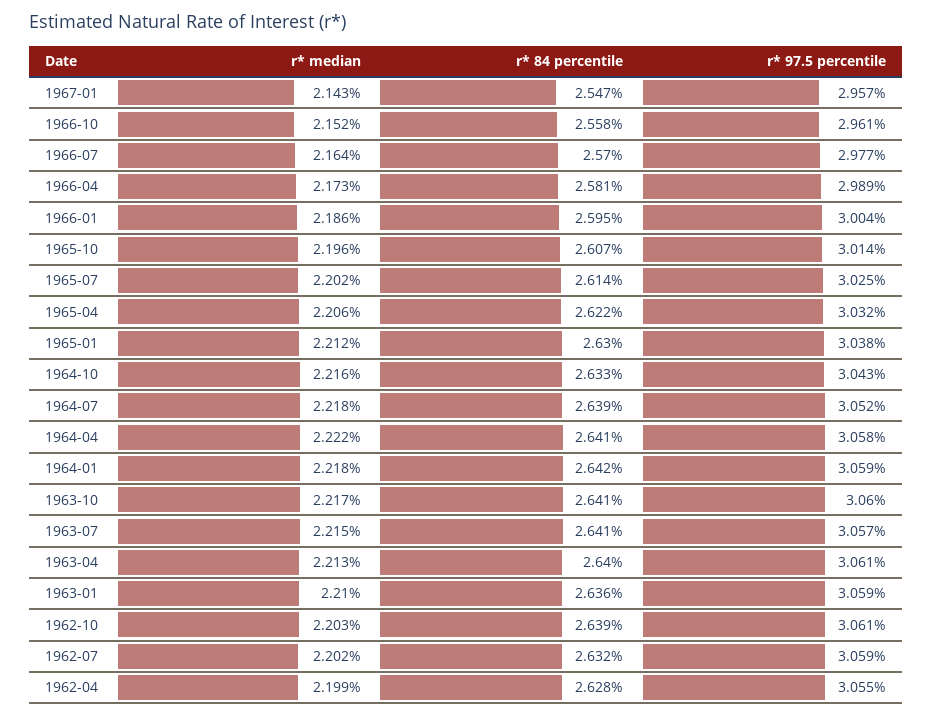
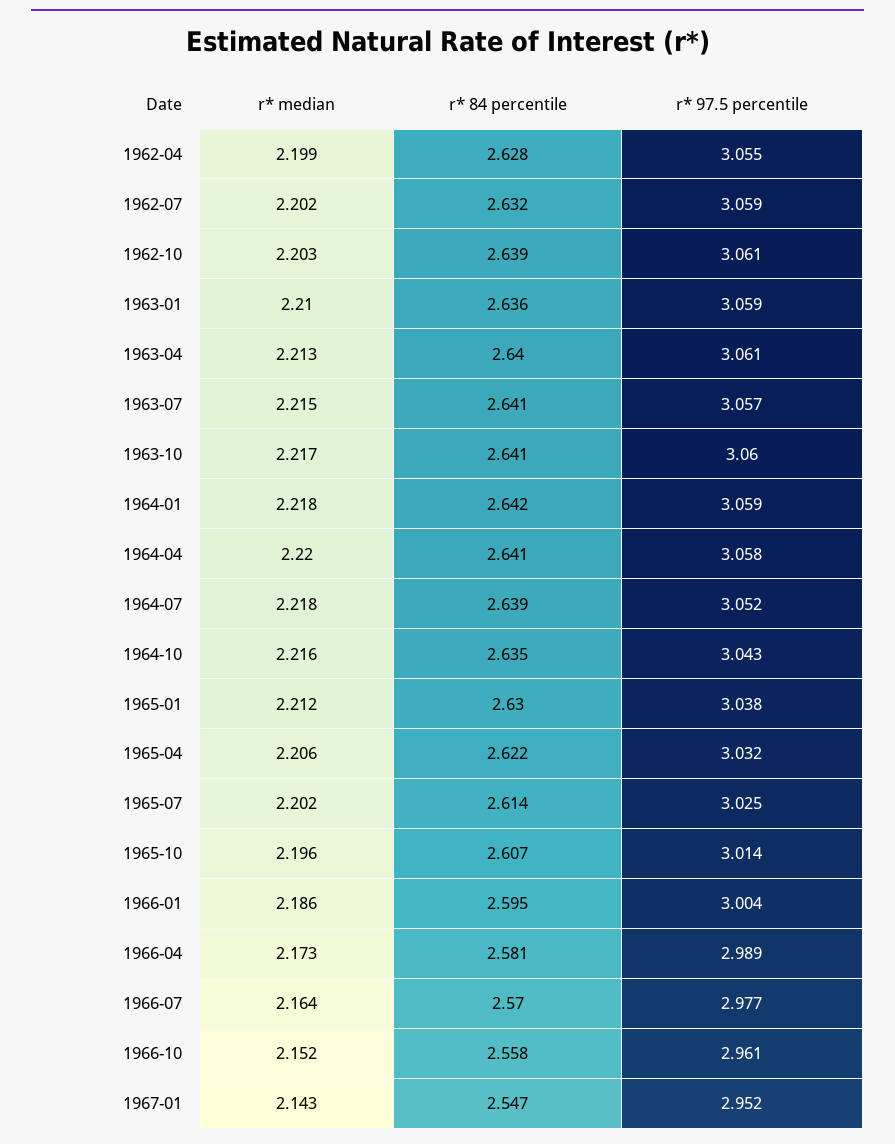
  {
    "r* median": {
      "1967-01": 2.143,
      "1966-10": 2.152,
      "1966-07": 2.164,
      "1966-04": 2.173,
      "1966-01": 2.186,
      "1965-10": 2.196,
      "1965-07": 2.202,
      "1965-04": 2.206,
      "1965-01": 2.212,
      "1964-10": 2.216,
      "1964-07": 2.218,
-     "1964-04": 2.222,
+     "1964-04": 2.22,
      "1964-01": 2.218,
      "1963-10": 2.217,
      "1963-07": 2.215,
      "1963-04": 2.213,
      "1963-01": 2.21,
      "1962-10": 2.203,
      "1962-07": 2.202,
      "1962-04": 2.199
    },
    "r* 84 percentile": {
      "1967-01": 2.547,
      "1966-10": 2.558,
      "1966-07": 2.57,
      "1966-04": 2.581,
      "1966-01": 2.595,
      "1965-10": 2.607,
      "1965-07": 2.614,
      "1965-04": 2.622,
      "1965-01": 2.63,
-     "1964-10": 2.633,
+     "1964-10": 2.635,
      "1964-07": 2.639,
      "1964-04": 2.641,
      "1964-01": 2.642,
      "1963-10": 2.641,
      "1963-07": 2.641,
      "1963-04": 2.64,
      "1963-01": 2.636,
      "1962-10": 2.639,
      "1962-07": 2.632,
      "1962-04": 2.628
    },
    "r* 97.5 percentile": {
-     "1967-01": 2.957,
+     "1967-01": 2.952,
      "1966-10": 2.961,
      "1966-07": 2.977,
      "1966-04": 2.989,
      "1966-01": 3.004,
      "1965-10": 3.014,
      "1965-07": 3.025,
      "1965-04": 3.032,
      "1965-01": 3.038,
      "1964-10": 3.043,
      "1964-07": 3.052,
      "1964-04": 3.058,
      "1964-01": 3.059,
      "1963-10": 3.06,
      "1963-07": 3.057,
      "1963-04": 3.061,
      "1963-01": 3.059,
      "1962-10": 3.061,
      "1962-07": 3.059,
      "1962-04": 3.055
    }
  }

